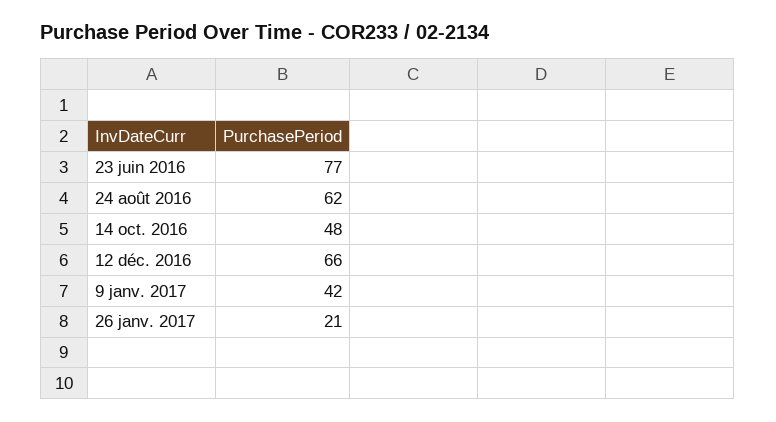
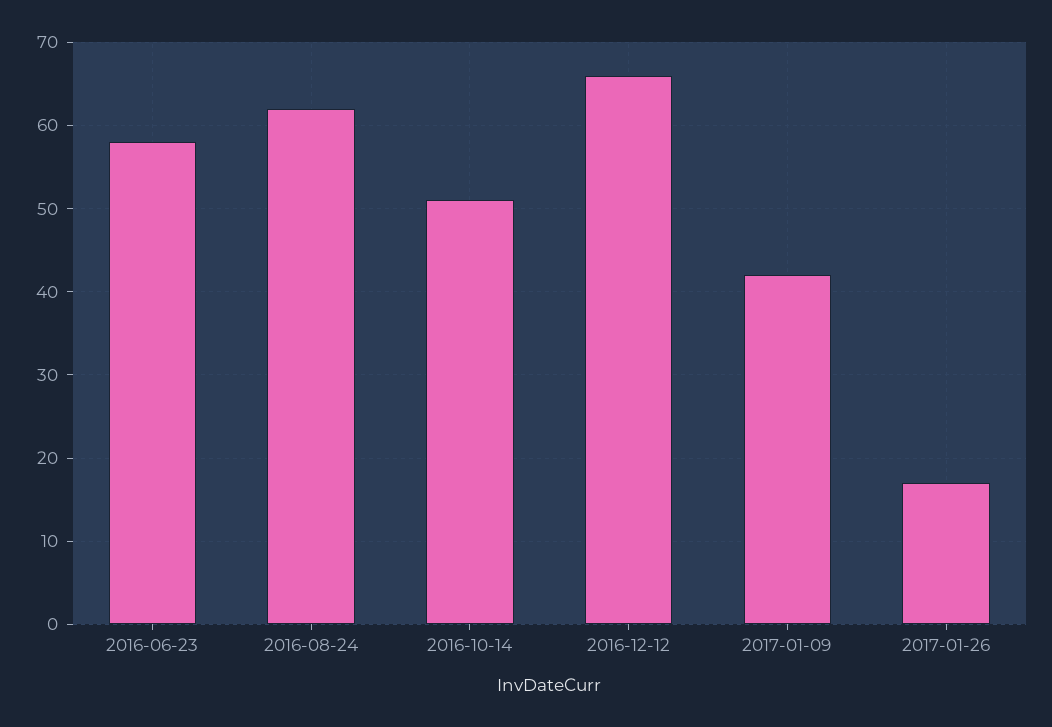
  {
-   "23 juin 2016": 77,
+   "23 juin 2016": 58,
    "24 août 2016": 62,
-   "14 oct. 2016": 48,
+   "14 oct. 2016": 51,
    "12 déc. 2016": 66,
    "9 janv. 2017": 42,
-   "26 janv. 2017": 21
+   "26 janv. 2017": 17
  }

